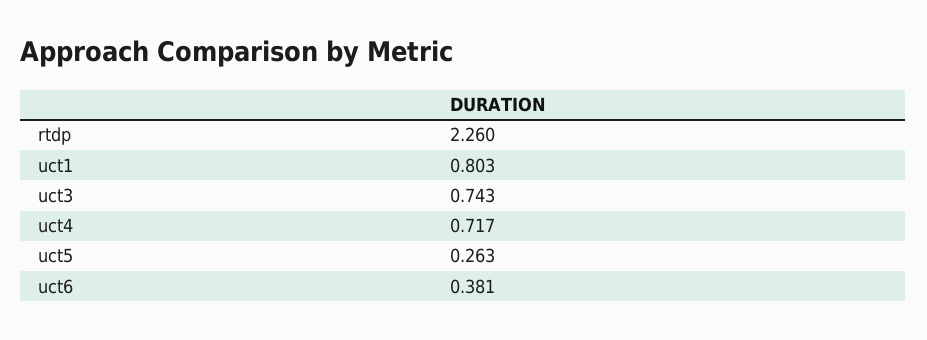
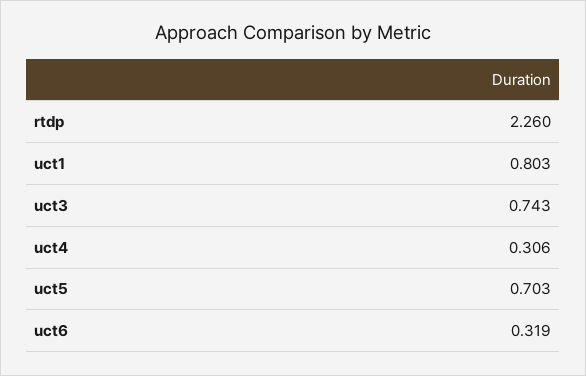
  {
    "rtdp": 2.26,
    "uct1": 0.803,
    "uct3": 0.743,
-   "uct4": 0.717,
+   "uct4": 0.306,
-   "uct5": 0.263,
+   "uct5": 0.703,
-   "uct6": 0.381
+   "uct6": 0.319
  }

